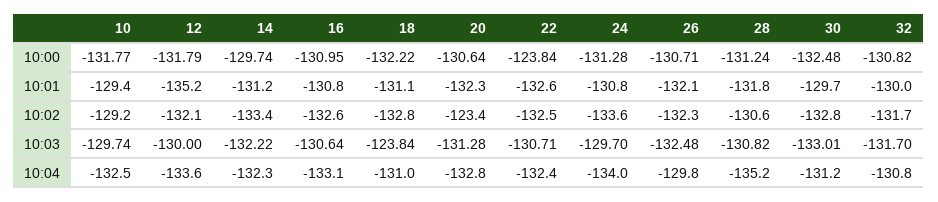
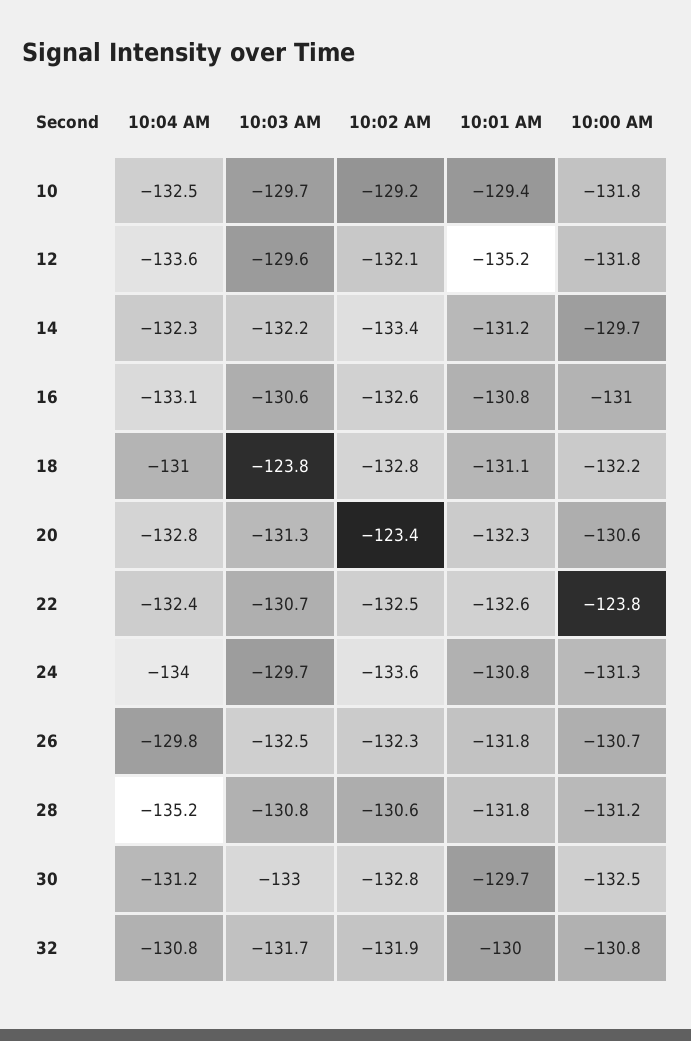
  {
    "10": {
      "10:00": -131.77,
      "10:01": -129.4,
      "10:02": -129.2,
      "10:03": -129.74,
      "10:04": -132.5
    },
    "12": {
      "10:00": -131.79,
      "10:01": -135.2,
      "10:02": -132.1,
-     "10:03": -130,
+     "10:03": -129.6,
      "10:04": -133.6
    },
    "14": {
      "10:00": -129.74,
      "10:01": -131.2,
      "10:02": -133.4,
      "10:03": -132.22,
      "10:04": -132.3
    },
    "16": {
      "10:00": -130.95,
      "10:01": -130.8,
      "10:02": -132.6,
      "10:03": -130.64,
      "10:04": -133.1
    },
    "18": {
      "10:00": -132.22,
      "10:01": -131.1,
      "10:02": -132.8,
      "10:03": -123.84,
      "10:04": -131
    },
    "20": {
      "10:00": -130.64,
      "10:01": -132.3,
      "10:02": -123.4,
      "10:03": -131.28,
      "10:04": -132.8
    },
    "22": {
      "10:00": -123.84,
      "10:01": -132.6,
      "10:02": -132.5,
      "10:03": -130.71,
      "10:04": -132.4
    },
    "24": {
      "10:00": -131.28,
      "10:01": -130.8,
      "10:02": -133.6,
      "10:03": -129.7,
      "10:04": -134
    },
    "26": {
      "10:00": -130.71,
-     "10:01": -132.1,
+     "10:01": -131.8,
      "10:02": -132.3,
      "10:03": -132.48,
      "10:04": -129.8
    },
    "28": {
      "10:00": -131.24,
      "10:01": -131.8,
      "10:02": -130.6,
      "10:03": -130.82,
      "10:04": -135.2
    },
    "30": {
      "10:00": -132.48,
      "10:01": -129.7,
      "10:02": -132.8,
      "10:03": -133.01,
      "10:04": -131.2
    },
    "32": {
      "10:00": -130.82,
      "10:01": -130,
-     "10:02": -131.7,
+     "10:02": -131.9,
      "10:03": -131.7,
      "10:04": -130.8
    }
  }

